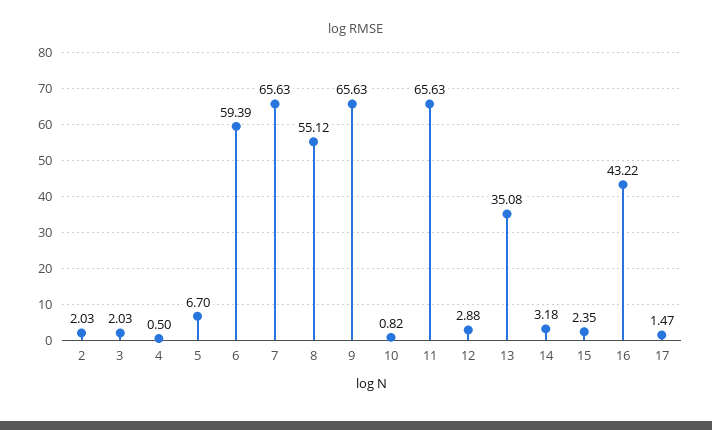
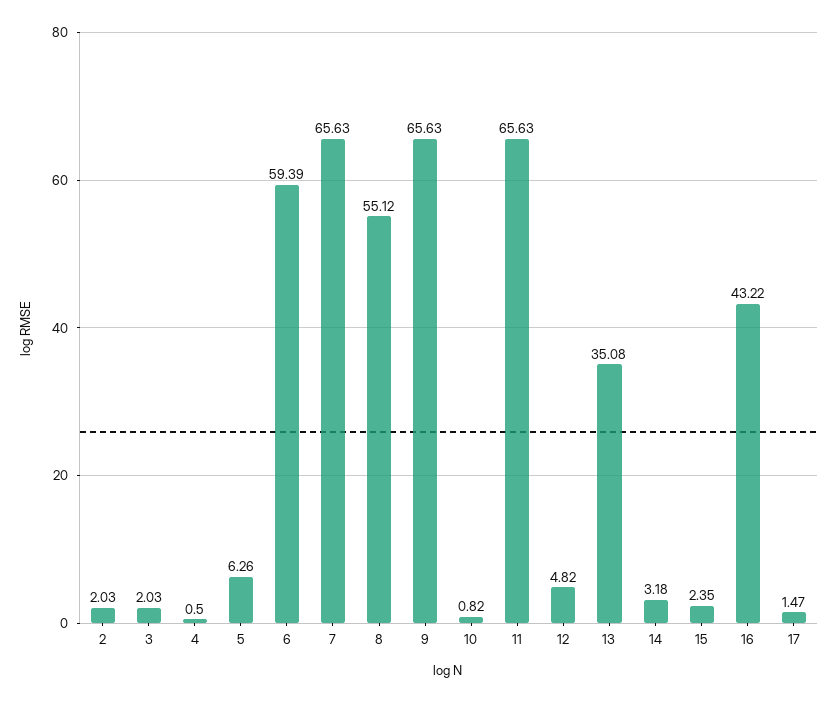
  {
    "2": 2.03,
    "3": 2.03,
    "4": 0.5,
-   "5": 6.7,
+   "5": 6.26,
    "6": 59.39,
    "7": 65.63,
    "8": 55.12,
    "9": 65.63,
    "10": 0.82,
    "11": 65.63,
-   "12": 2.88,
+   "12": 4.82,
    "13": 35.08,
    "14": 3.18,
    "15": 2.35,
    "16": 43.22,
    "17": 1.47
  }

